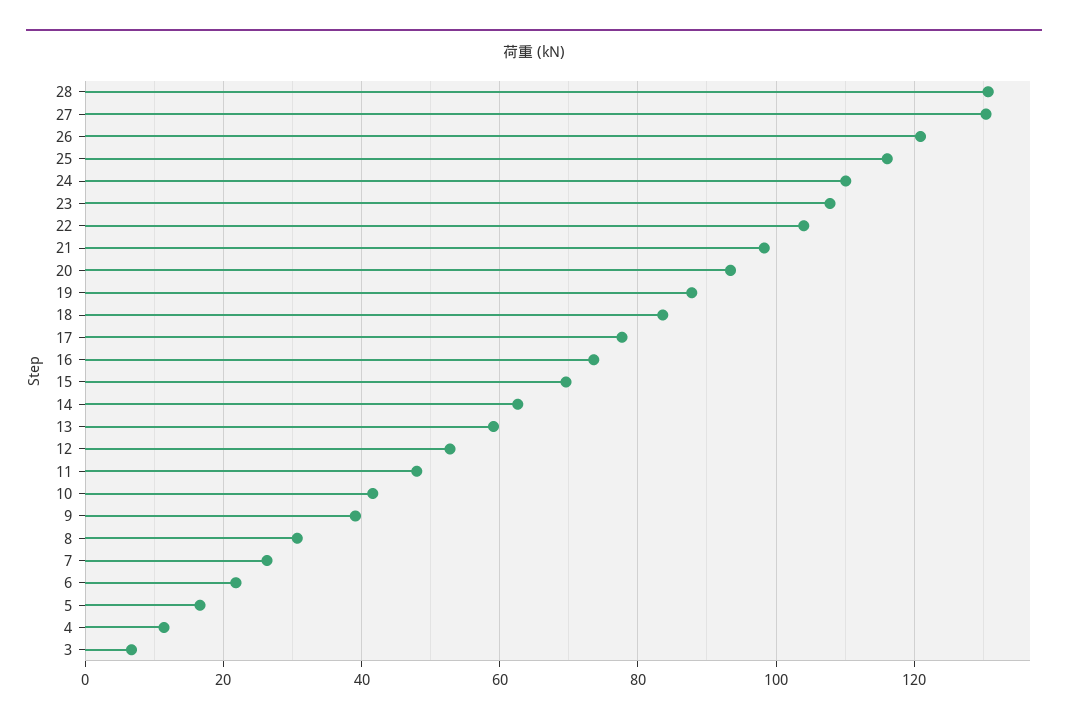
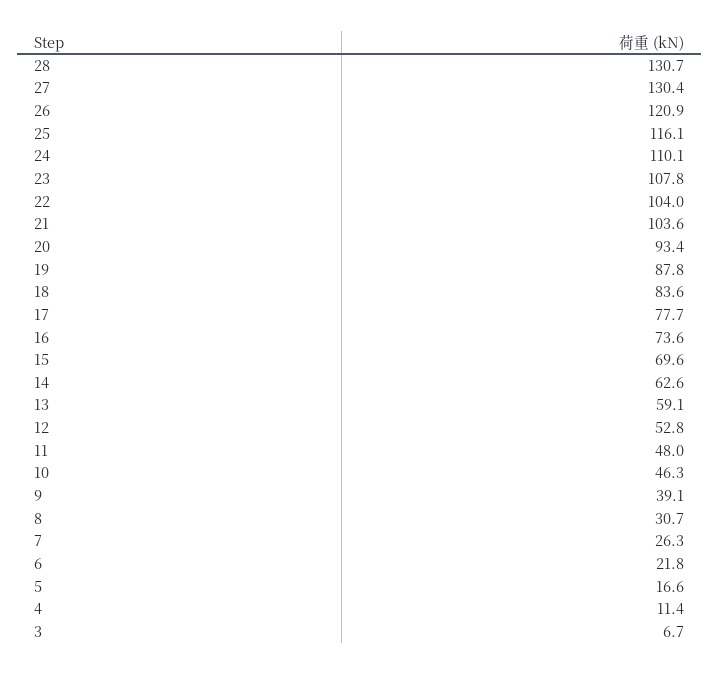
  {
    "28": 130.7,
    "27": 130.4,
    "26": 120.9,
    "25": 116.1,
    "24": 110.1,
    "23": 107.8,
    "22": 104,
-   "21": 98,
+   "21": 103.6,
    "20": 93.4,
    "19": 87.8,
    "18": 83.6,
    "17": 77.7,
    "16": 73.6,
    "15": 69.6,
    "14": 62.6,
    "13": 59.1,
    "12": 52.8,
    "11": 48,
-   "10": 42,
+   "10": 46.3,
    "9": 39.1,
    "8": 30.7,
    "7": 26.3,
    "6": 21.8,
    "5": 16.6,
    "4": 11.4,
    "3": 6.7
  }

